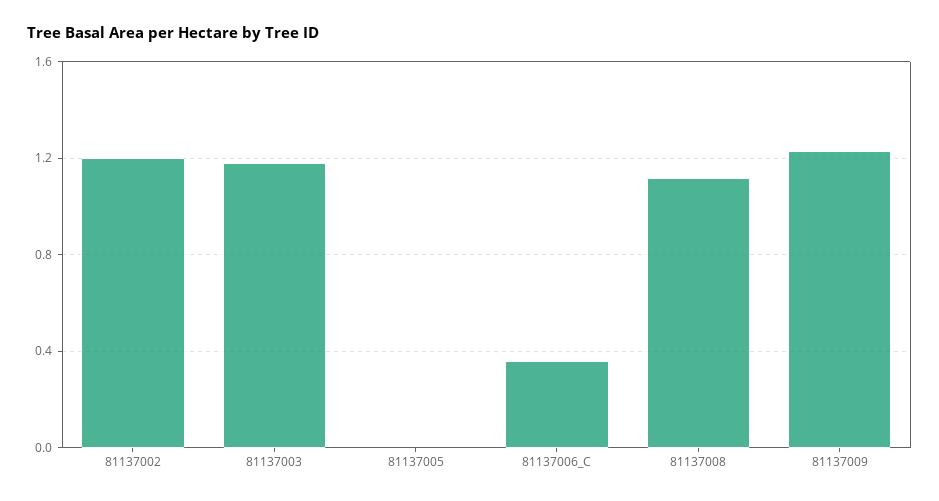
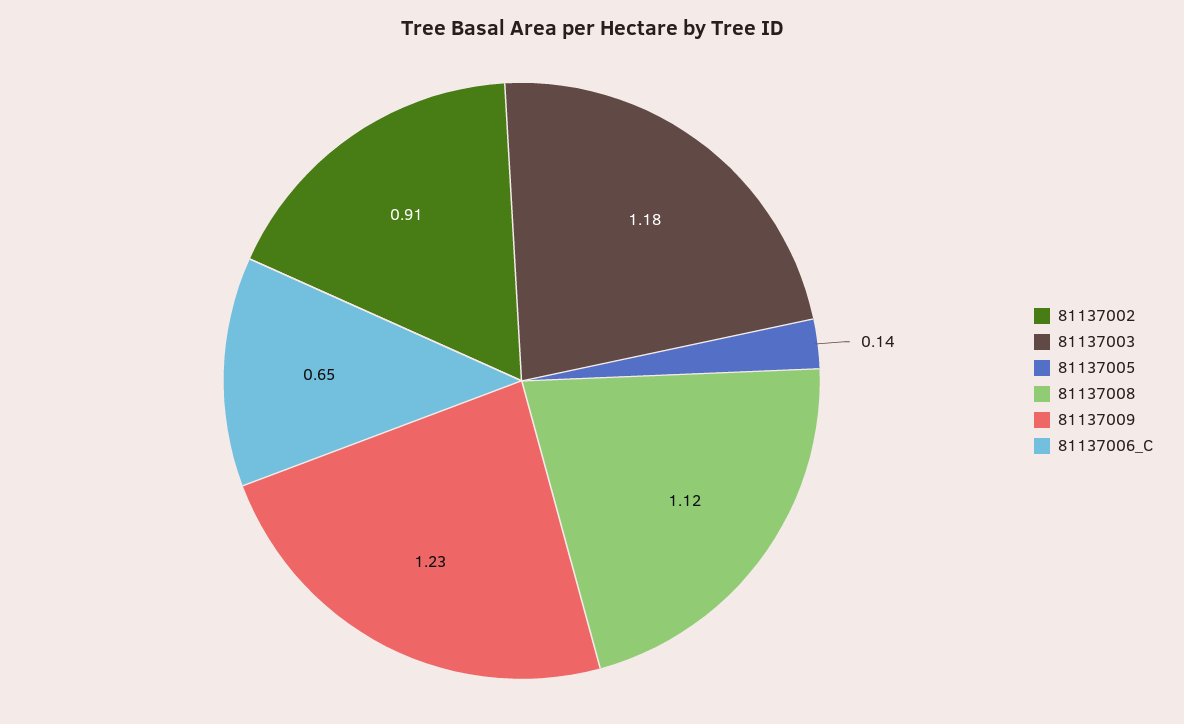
  {
-   "81137002": 1.2,
+   "81137002": 0.91,
    "81137003": 1.18,
-   "81137005": 0,
+   "81137005": 0.14,
-   "81137006_C": 0.35,
+   "81137006_C": 0.65,
    "81137008": 1.12,
    "81137009": 1.23
  }

